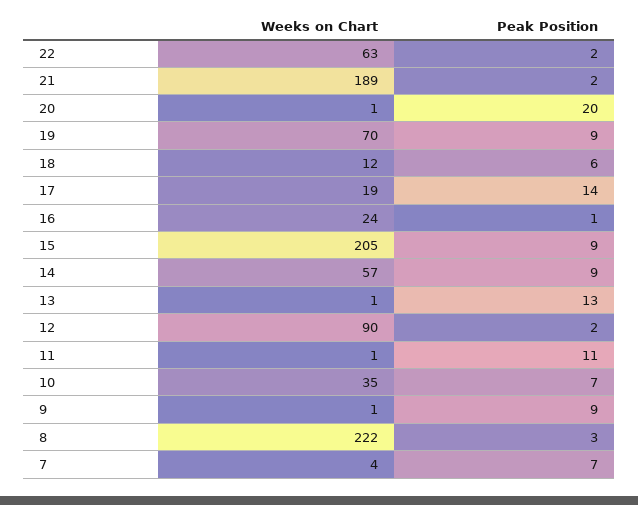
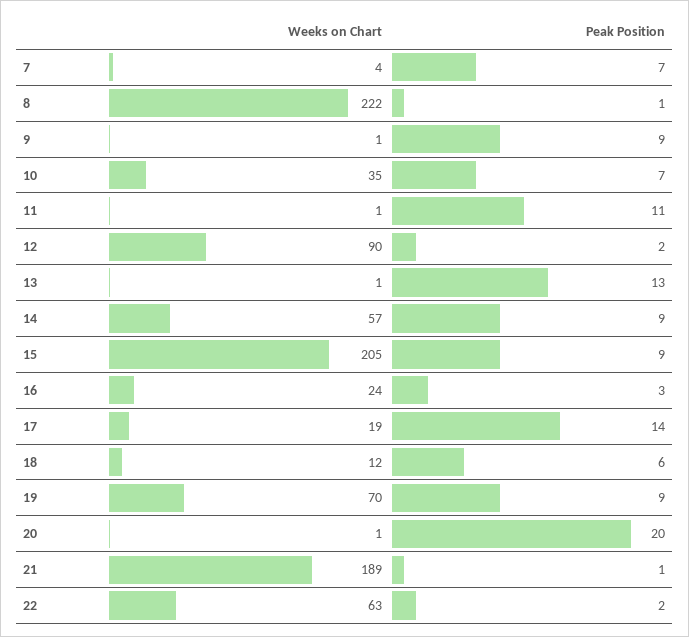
  {
    "Weeks on Chart": {
      "22": 63,
      "21": 189,
      "20": 1,
      "19": 70,
      "18": 12,
      "17": 19,
      "16": 24,
      "15": 205,
      "14": 57,
      "13": 1,
      "12": 90,
      "11": 1,
      "10": 35,
      "9": 1,
      "8": 222,
      "7": 4
    },
    "Peak Position": {
      "22": 2,
-     "21": 2,
+     "21": 1,
      "20": 20,
      "19": 9,
      "18": 6,
      "17": 14,
-     "16": 1,
+     "16": 3,
      "15": 9,
      "14": 9,
      "13": 13,
      "12": 2,
      "11": 11,
      "10": 7,
      "9": 9,
-     "8": 3,
+     "8": 1,
      "7": 7
    }
  }

